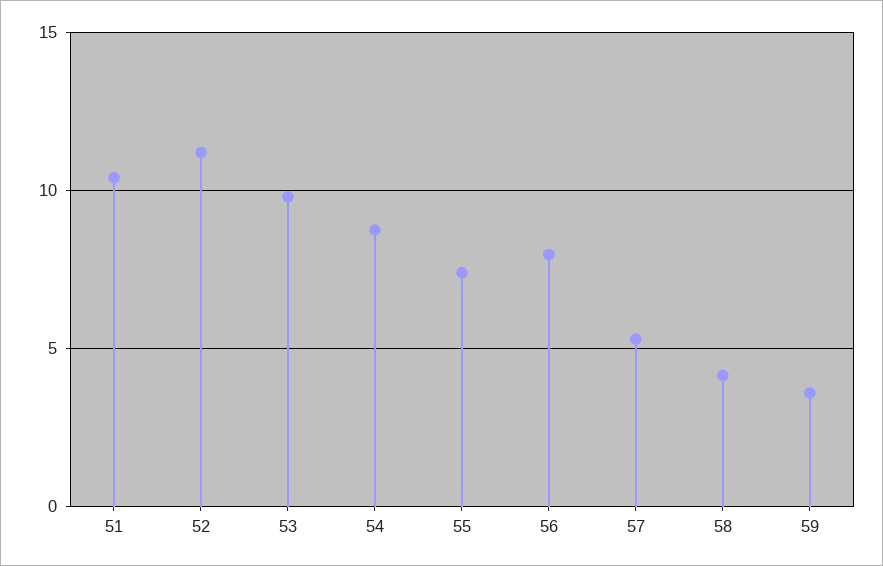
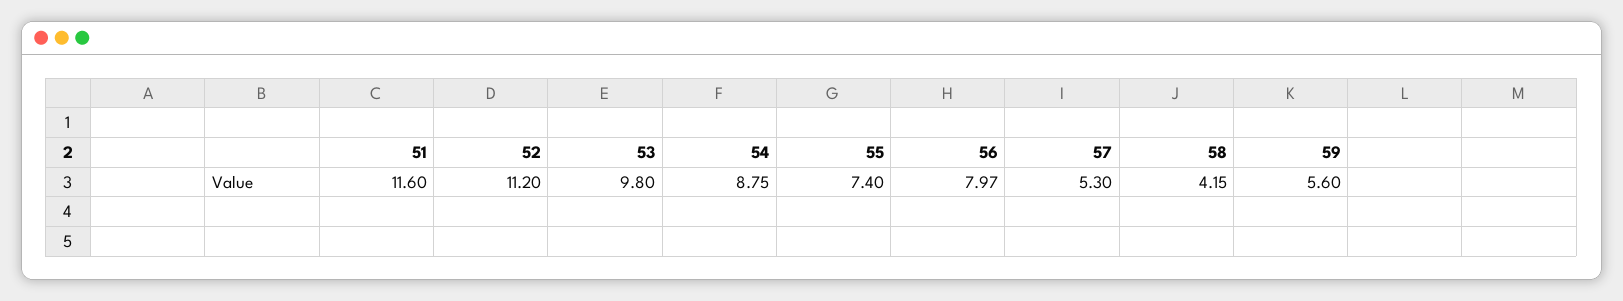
  {
-   "51": 10.5,
+   "51": 11.6,
    "52": 11.2,
    "53": 9.8,
    "54": 8.75,
    "55": 7.4,
    "56": 7.97,
    "57": 5.3,
    "58": 4.15,
-   "59": 3.5
+   "59": 5.6
  }

